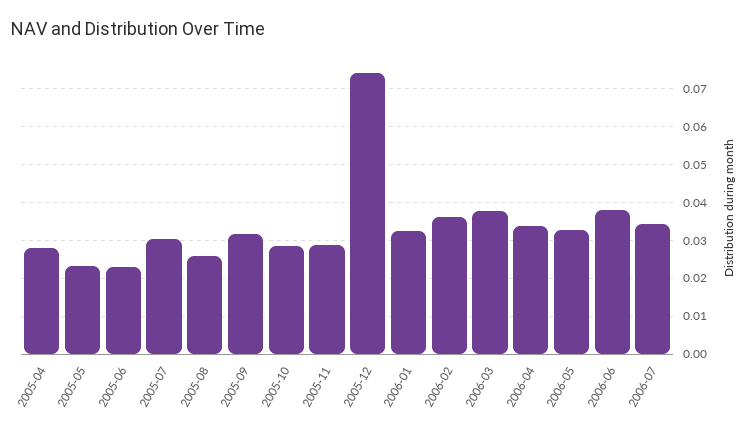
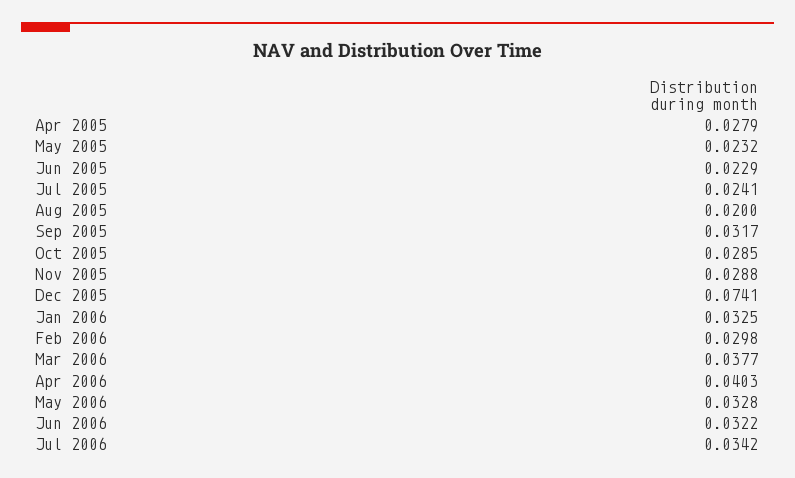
  {
    "2005-04": 0.0279,
    "2005-05": 0.0232,
    "2005-06": 0.0229,
-   "2005-07": 0.03,
+   "2005-07": 0.0241,
-   "2005-08": 0.026,
+   "2005-08": 0.02,
    "2005-09": 0.0317,
    "2005-10": 0.0285,
    "2005-11": 0.0288,
    "2005-12": 0.0741,
    "2006-01": 0.0325,
-   "2006-02": 0.036,
+   "2006-02": 0.0298,
    "2006-03": 0.0377,
-   "2006-04": 0.034,
+   "2006-04": 0.0403,
    "2006-05": 0.0328,
-   "2006-06": 0.038,
+   "2006-06": 0.0322,
    "2006-07": 0.0342
  }

